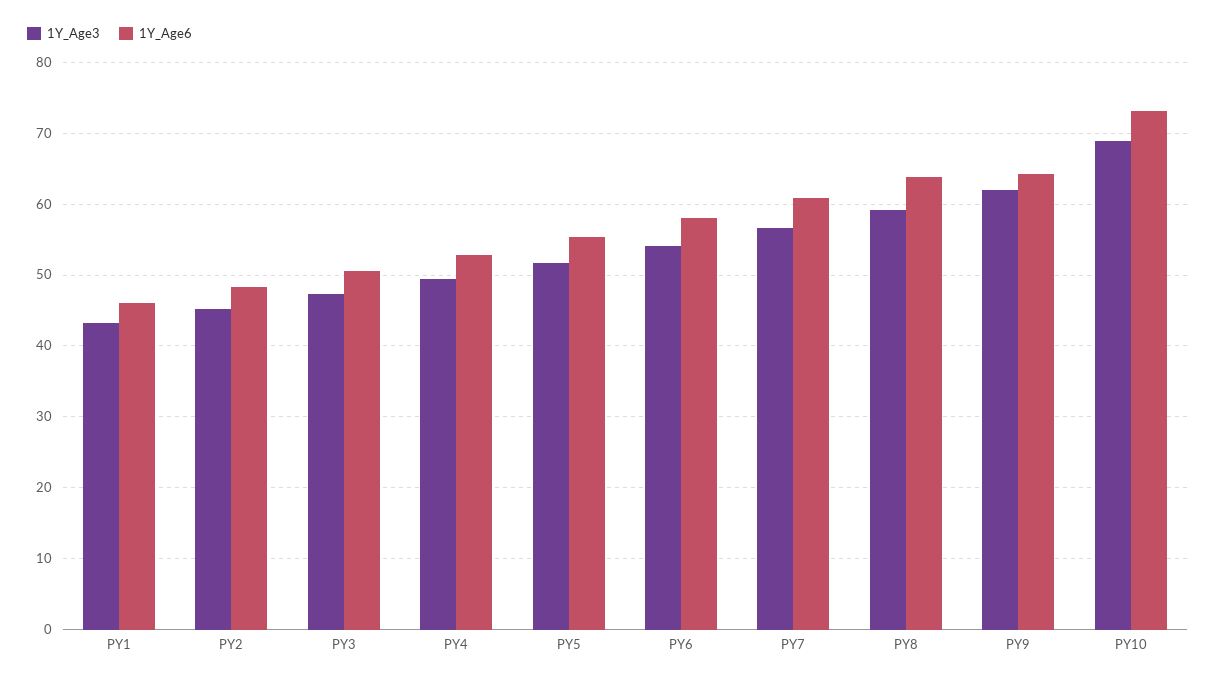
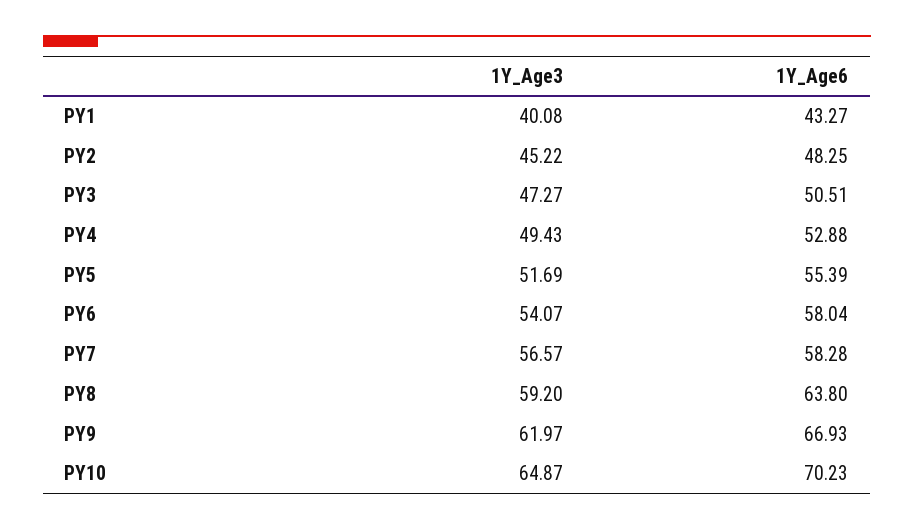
  {
    "1Y_Age3": {
-     "PY1": 43,
+     "PY1": 40.08,
      "PY2": 45.22,
      "PY3": 47.27,
      "PY4": 49.43,
      "PY5": 51.69,
      "PY6": 54.07,
      "PY7": 56.57,
      "PY8": 59.2,
      "PY9": 61.97,
-     "PY10": 69
+     "PY10": 64.87
    },
    "1Y_Age6": {
-     "PY1": 46,
+     "PY1": 43.27,
      "PY2": 48.25,
      "PY3": 50.51,
      "PY4": 52.88,
      "PY5": 55.39,
      "PY6": 58.04,
-     "PY7": 61,
+     "PY7": 58.28,
      "PY8": 63.8,
-     "PY9": 64,
+     "PY9": 66.93,
-     "PY10": 73
+     "PY10": 70.23
    }
  }

